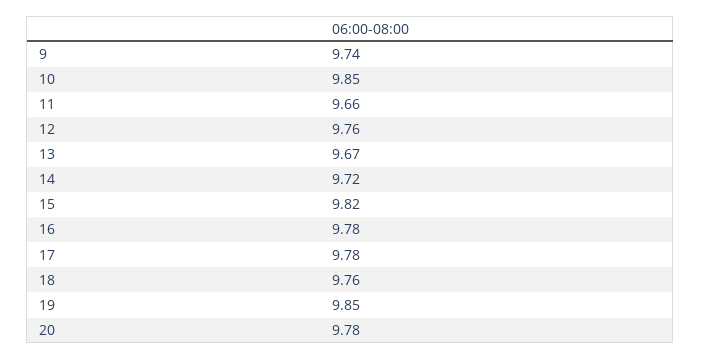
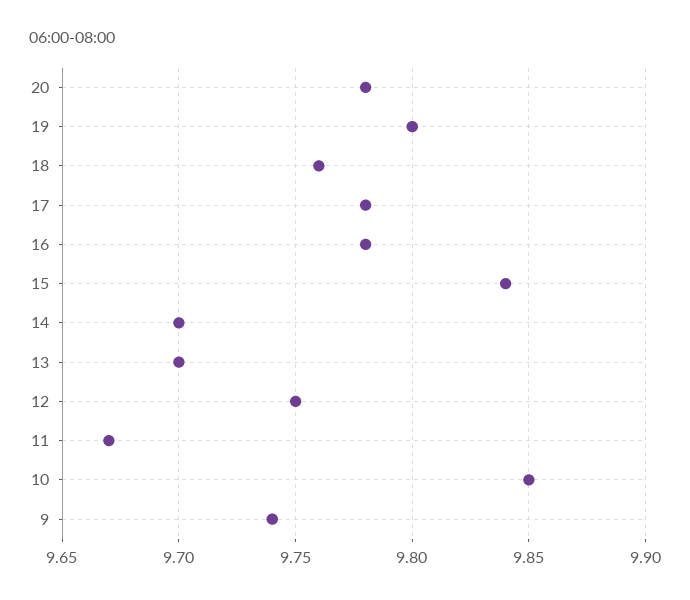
  {
    "9": 9.74,
    "10": 9.85,
-   "11": 9.66,
+   "11": 9.67,
-   "12": 9.76,
+   "12": 9.75,
-   "13": 9.67,
+   "13": 9.7,
-   "14": 9.72,
+   "14": 9.7,
-   "15": 9.82,
+   "15": 9.84,
    "16": 9.78,
    "17": 9.78,
    "18": 9.76,
-   "19": 9.85,
+   "19": 9.8,
    "20": 9.78
  }

